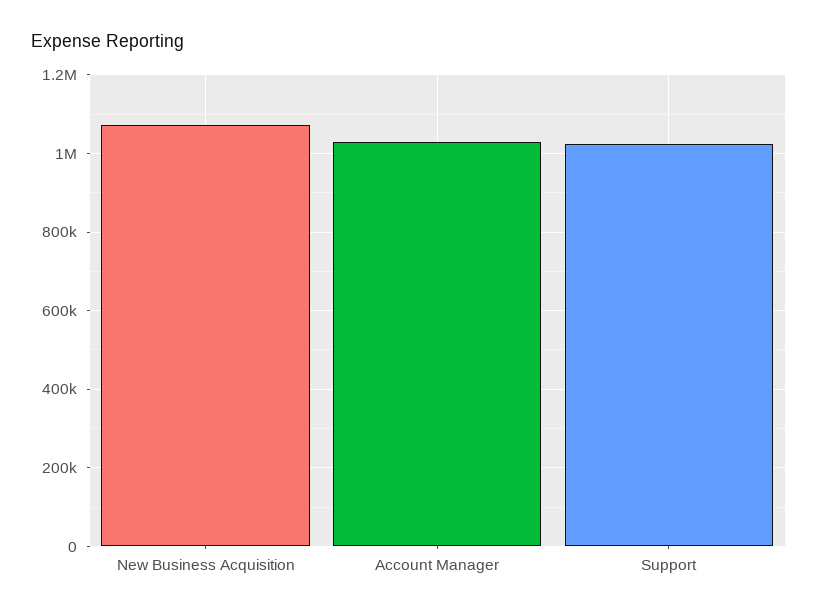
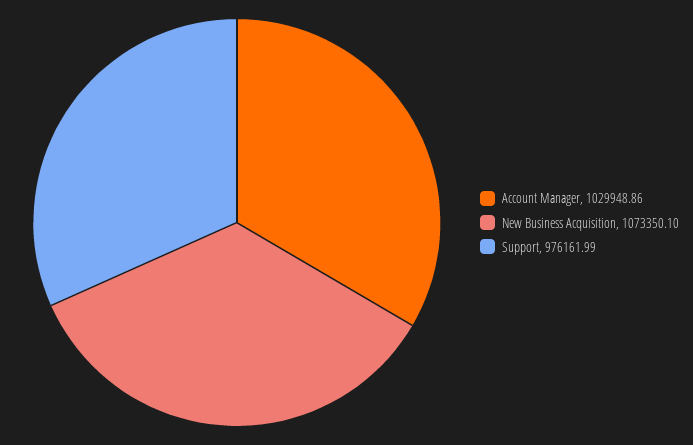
  {
    "New Business Acquisition": 1073350.1,
    "Account Manager": 1029948.86,
-   "Support": 1020000
+   "Support": 976161.99
  }

